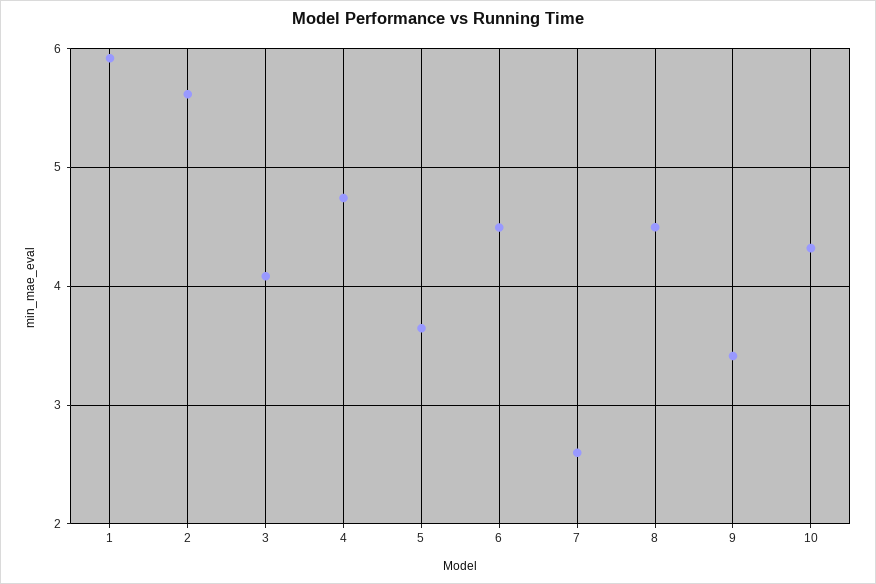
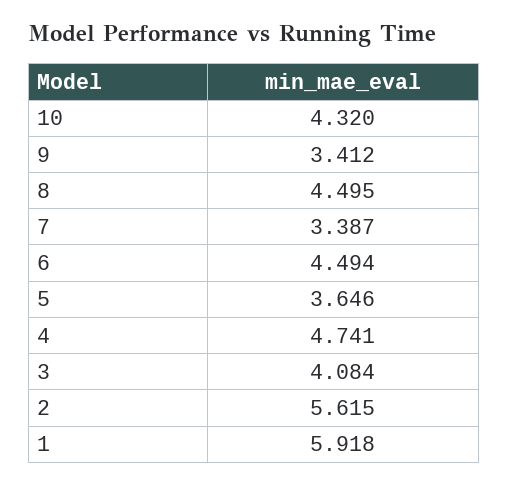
  {
    "1": 5.918,
    "2": 5.615,
    "3": 4.084,
    "4": 4.741,
    "5": 3.646,
    "6": 4.494,
-   "7": 2.6,
+   "7": 3.387,
    "8": 4.495,
    "9": 3.412,
    "10": 4.32
  }

